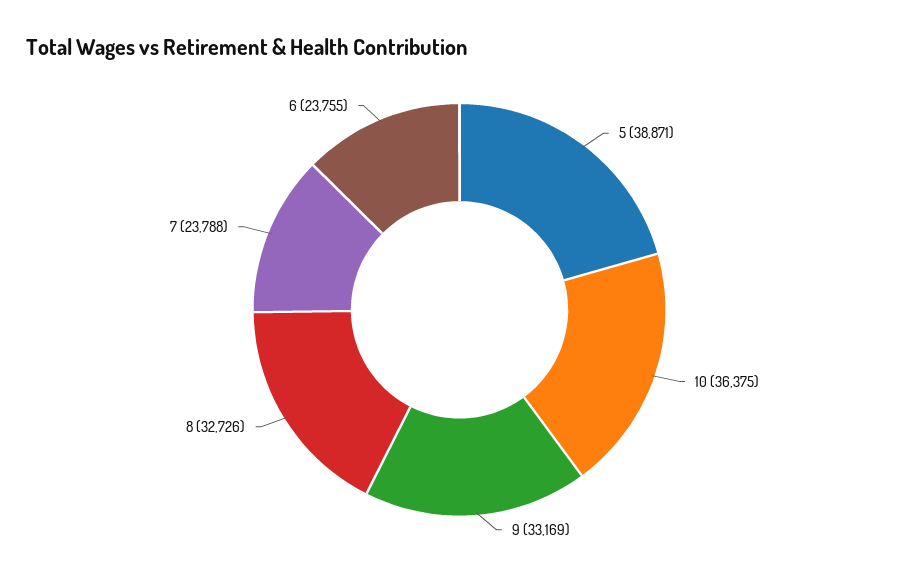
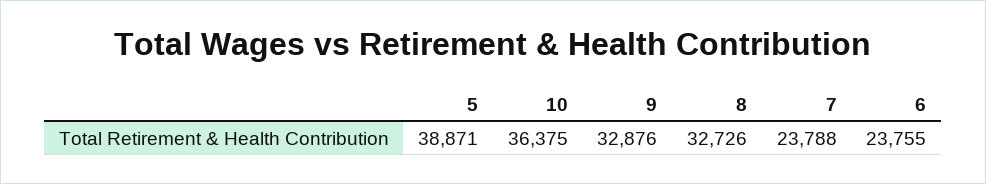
  {
    "5": 38871,
    "10": 36375,
-   "9": 33169,
+   "9": 32876,
    "8": 32726,
    "7": 23788,
    "6": 23755
  }

